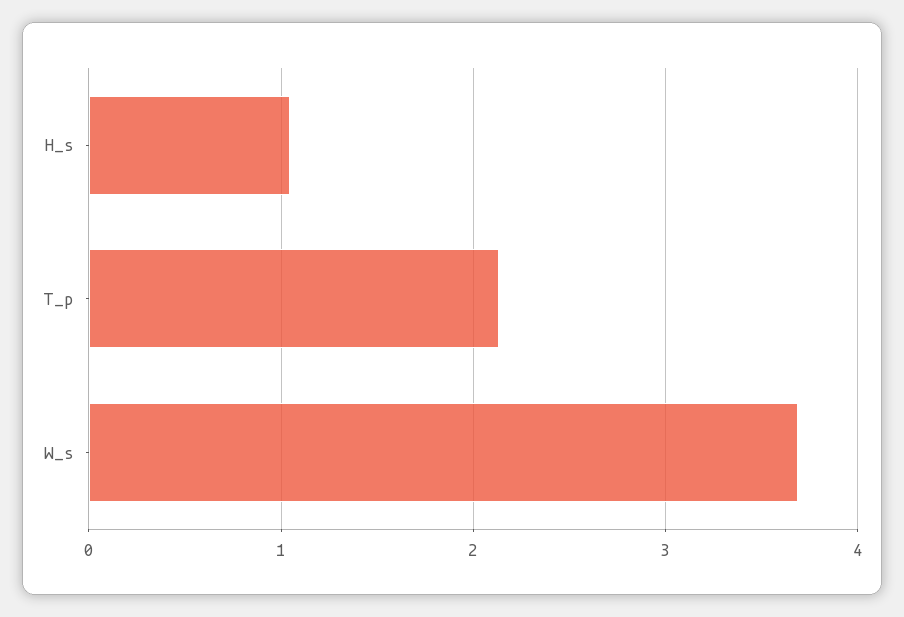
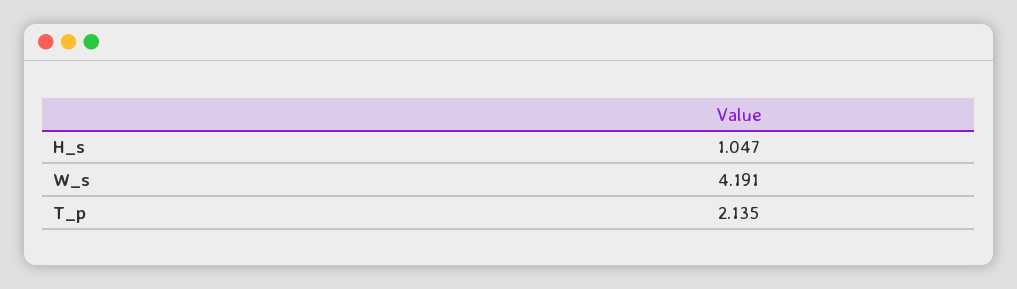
  {
    "H_s": 1.047,
    "T_p": 2.135,
-   "W_s": 3.7
+   "W_s": 4.191
  }

